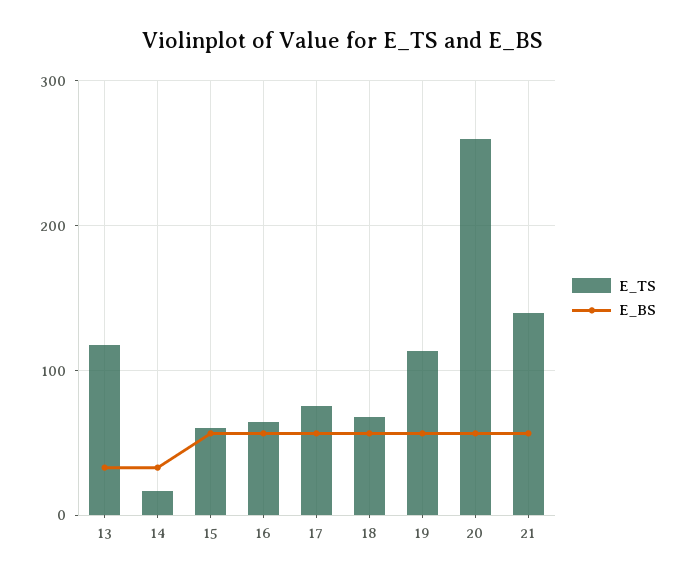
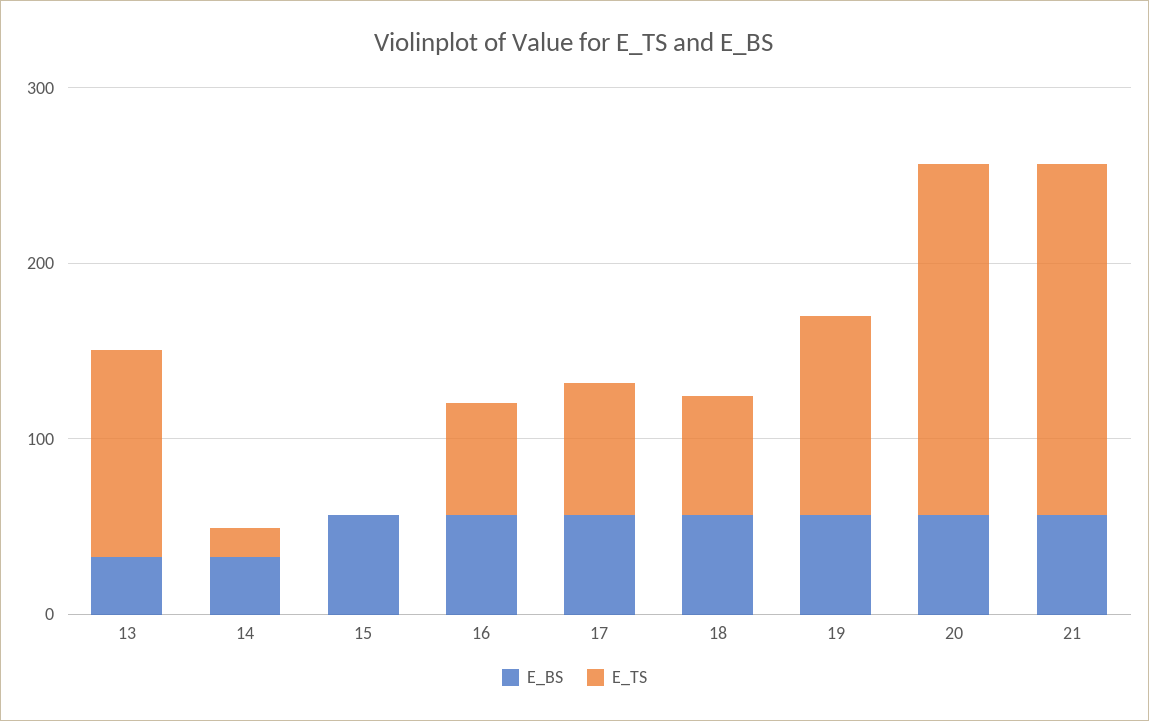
  {
    "E_TS": {
      "13": 120,
      "14": 20,
-     "15": 60,
+     "15": 0,
      "16": 60,
      "17": 80,
      "18": 70,
      "19": 110,
-     "20": 260,
+     "20": 200,
-     "21": 140
+     "21": 200
    },
    "E_BS": {
      "13": 30,
      "14": 30,
      "15": 60,
      "16": 60,
      "17": 60,
      "18": 60,
      "19": 60,
      "20": 60,
      "21": 60
    }
  }

